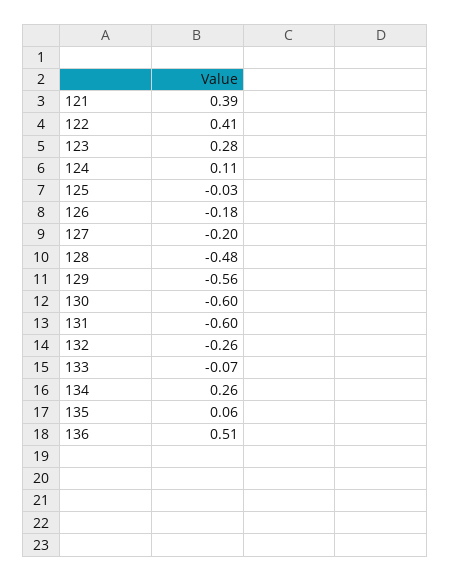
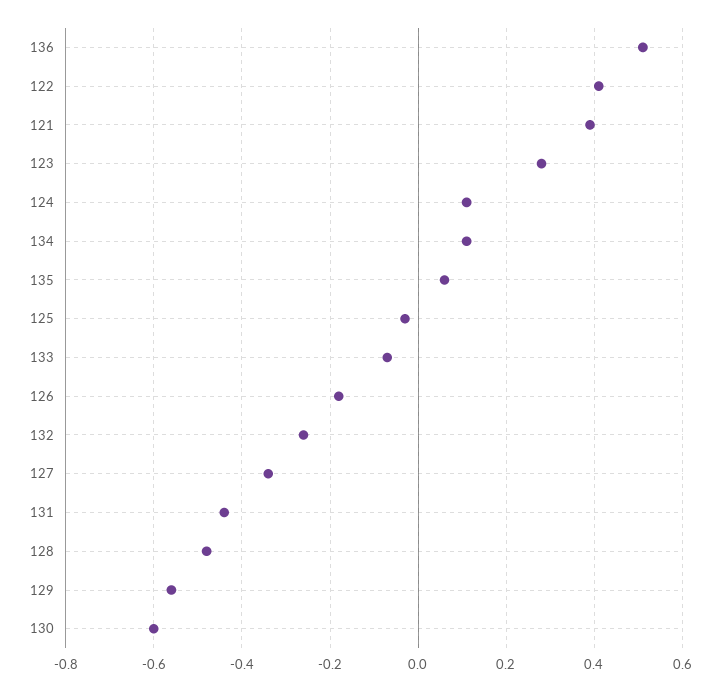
  {
    "121": 0.39,
    "122": 0.41,
    "123": 0.28,
    "124": 0.11,
    "125": -0.03,
    "126": -0.18,
-   "127": -0.2,
+   "127": -0.35,
    "128": -0.48,
    "129": -0.56,
    "130": -0.6,
-   "131": -0.6,
+   "131": -0.45,
    "132": -0.26,
    "133": -0.07,
-   "134": 0.26,
+   "134": 0.1,
    "135": 0.06,
    "136": 0.51
  }

